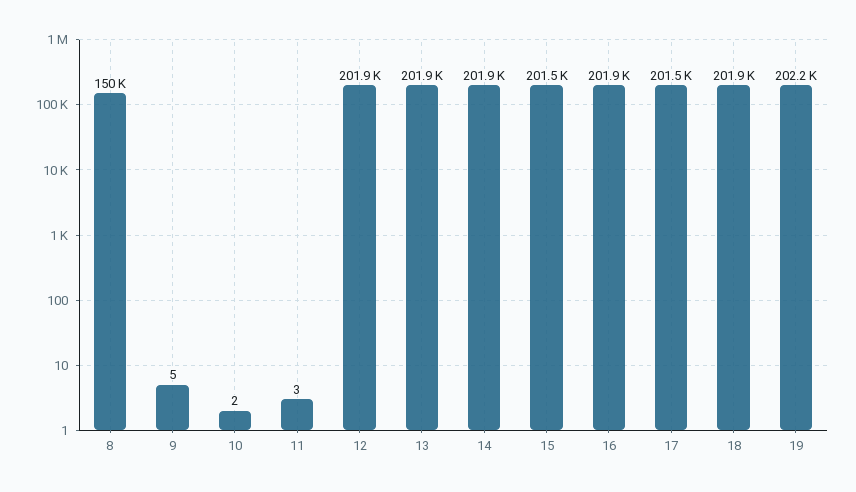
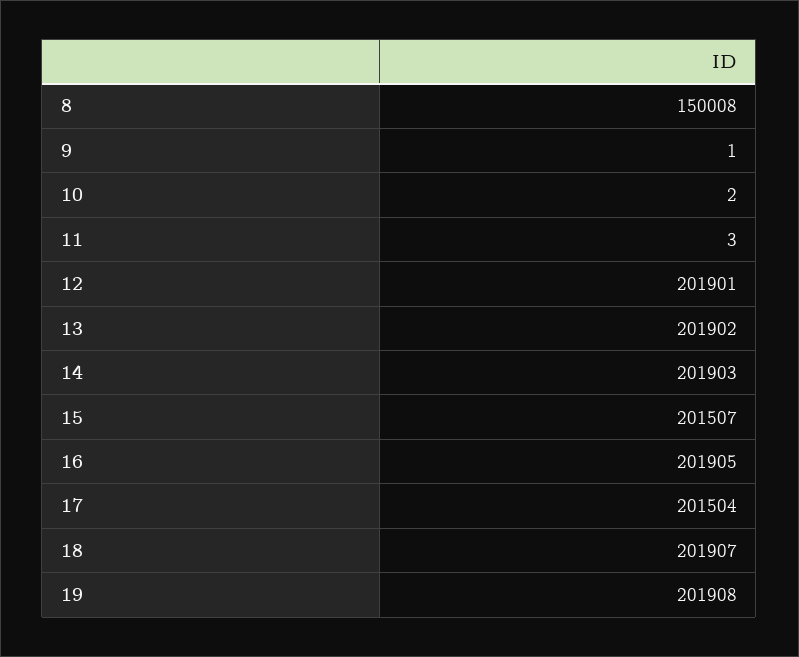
  {
    "8": 150008,
-   "9": 5,
+   "9": 1,
    "10": 2,
    "11": 3,
    "12": 201901,
    "13": 201902,
    "14": 201903,
    "15": 201507,
    "16": 201905,
    "17": 201504,
    "18": 201907,
-   "19": 202200
+   "19": 201908
  }

